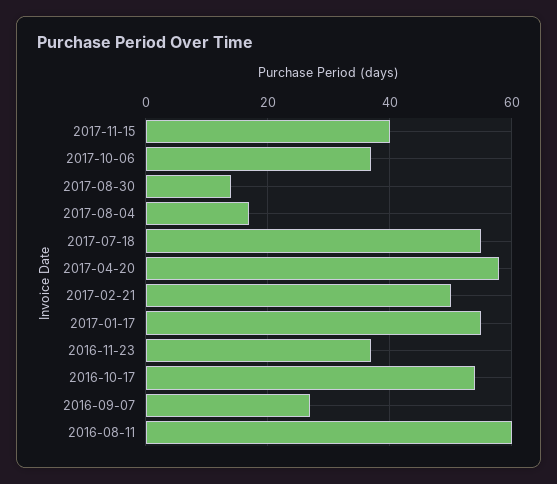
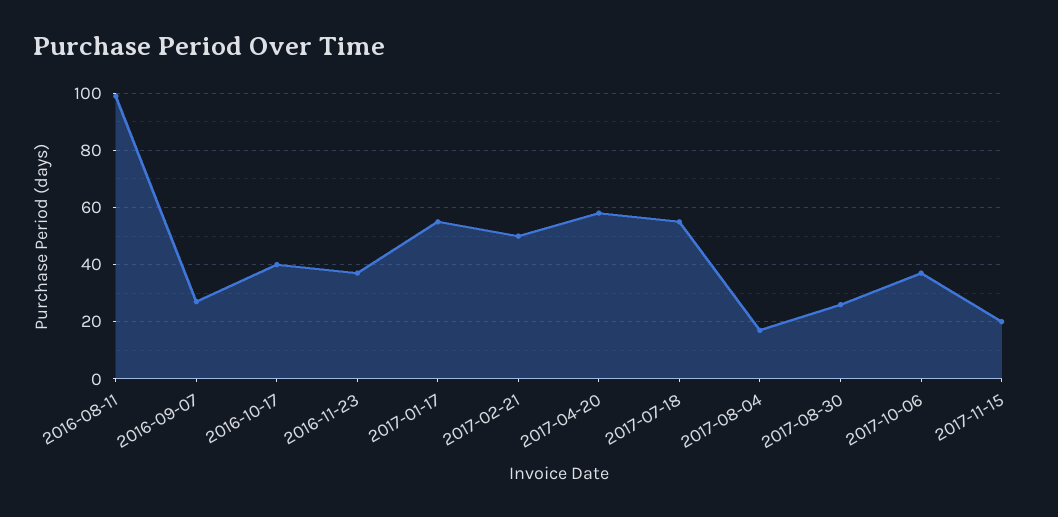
  {
-   "2017-11-15": 40,
+   "2017-11-15": 20,
    "2017-10-06": 35,
-   "2017-08-30": 15,
+   "2017-08-30": 25,
    "2017-08-04": 15,
    "2017-07-18": 55,
    "2017-04-20": 60,
    "2017-02-21": 50,
    "2017-01-17": 55,
    "2016-11-23": 35,
-   "2016-10-17": 55,
+   "2016-10-17": 40,
    "2016-09-07": 25,
-   "2016-08-11": 60
+   "2016-08-11": 100
  }

